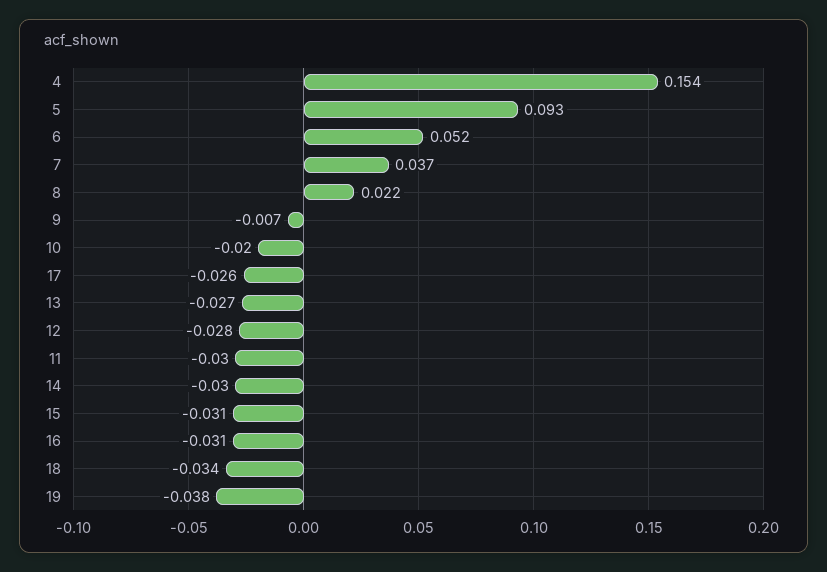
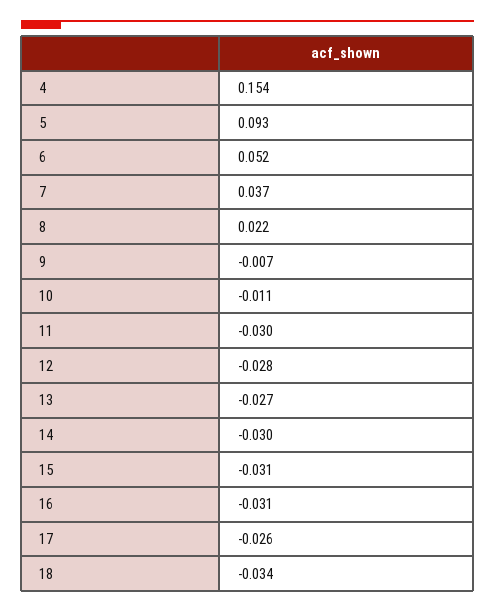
  {
    "4": 0.154,
    "5": 0.093,
    "6": 0.052,
    "7": 0.037,
    "8": 0.022,
    "9": -0.007,
-   "10": -0.02,
+   "10": -0.011,
    "17": -0.026,
    "13": -0.027,
    "12": -0.028,
    "11": -0.03,
    "14": -0.03,
    "15": -0.031,
    "16": -0.031,
-   "18": -0.034,
+   "18": -0.034
-   "19": -0.038
  }

